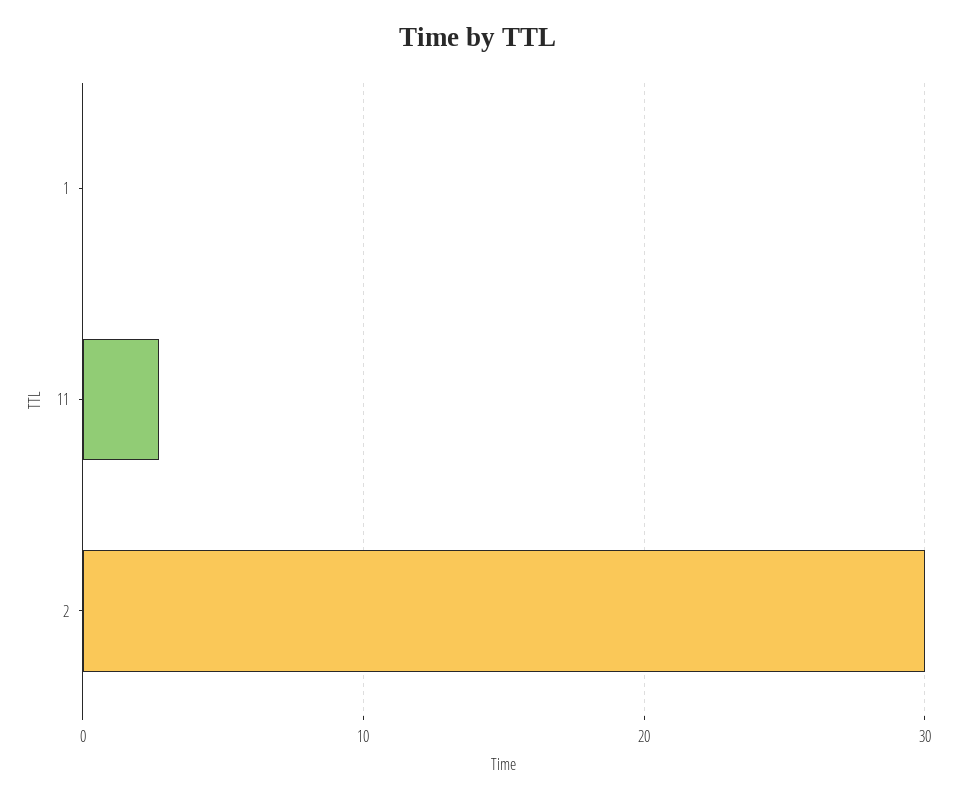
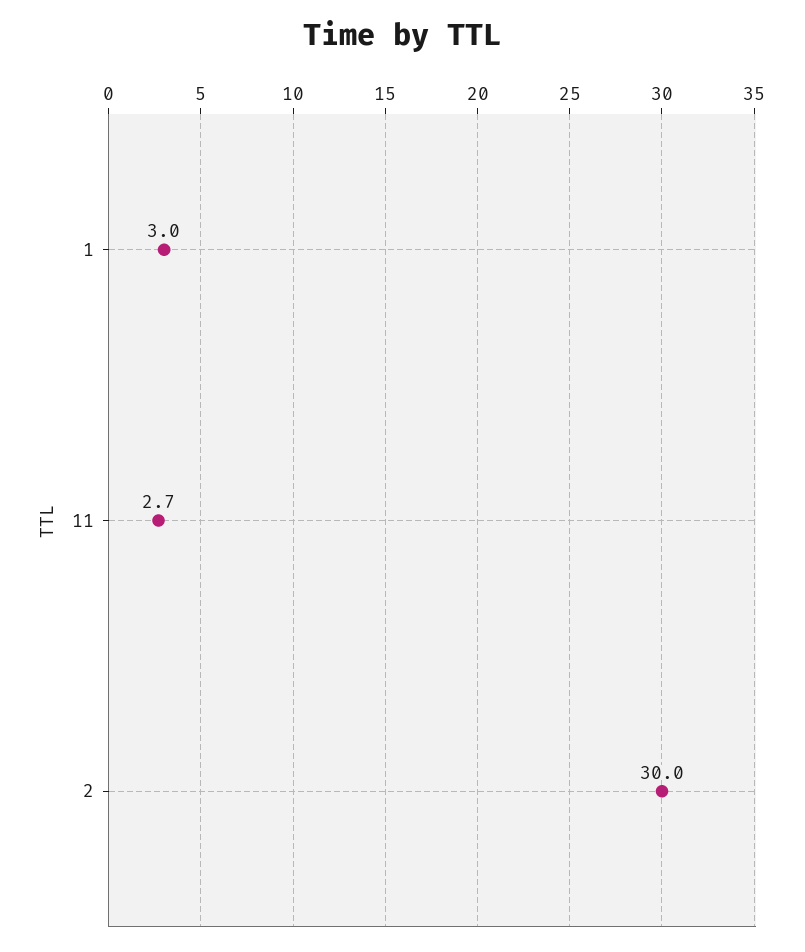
  {
-   "1": 0,
+   "1": 3,
    "11": 2.7,
    "2": 30
  }

